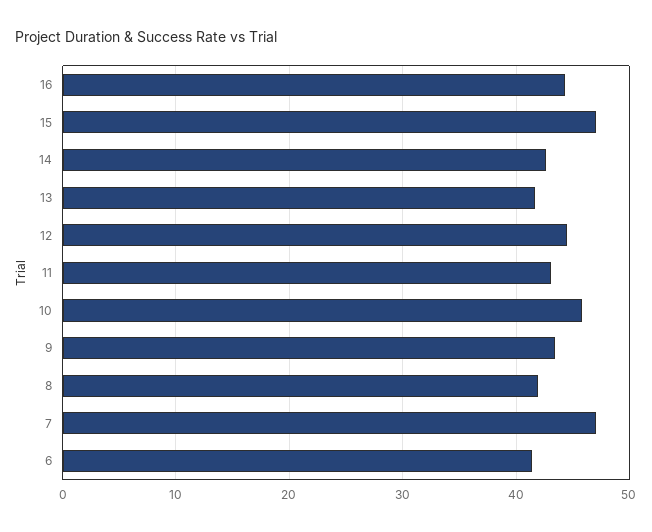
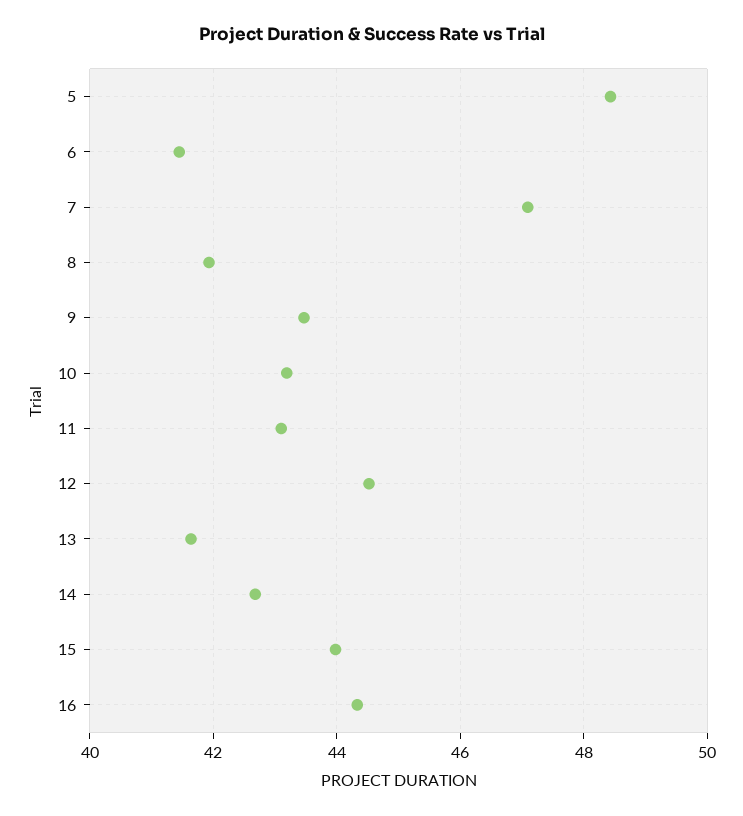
  {
    "16": 44.4,
-   "15": 47,
+   "15": 44,
    "14": 42.6,
    "13": 41.6,
    "12": 44.6,
    "11": 43.2,
-   "10": 46,
+   "10": 43.2,
    "9": 43.4,
    "8": 42,
    "7": 47,
-   "6": 41.4
+   "6": 41.4,
+   "5": 48.4
  }

